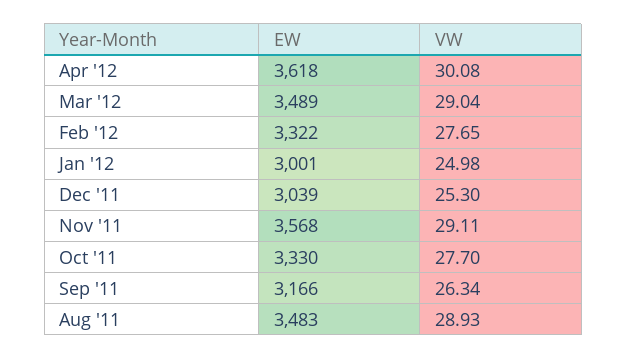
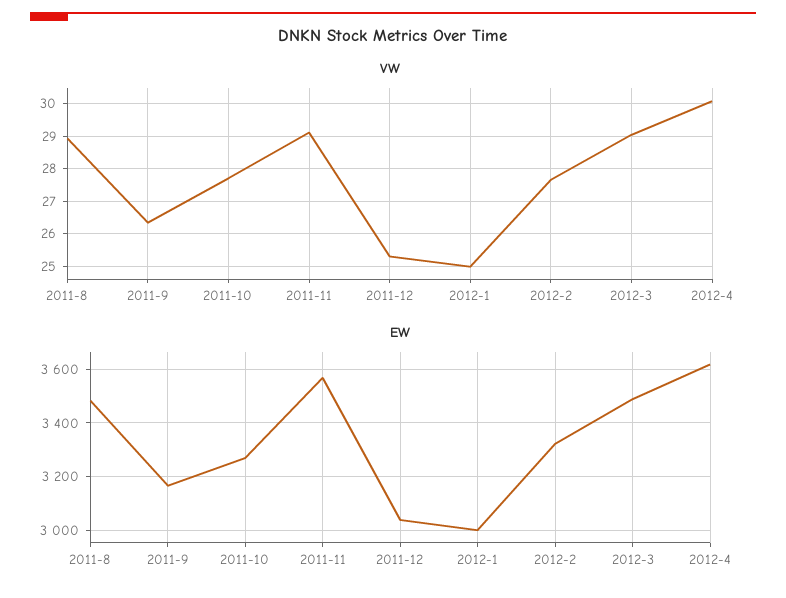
  {
    "EW": {
      "Apr '12": 3618,
      "Mar '12": 3489,
      "Feb '12": 3322,
      "Jan '12": 3001,
      "Dec '11": 3039,
      "Nov '11": 3568,
-     "Oct '11": 3330,
+     "Oct '11": 3275,
      "Sep '11": 3166,
      "Aug '11": 3483
    },
    "VW": {
      "Apr '12": 30.08,
      "Mar '12": 29.04,
      "Feb '12": 27.65,
      "Jan '12": 24.98,
      "Dec '11": 25.3,
      "Nov '11": 29.11,
      "Oct '11": 27.7,
      "Sep '11": 26.34,
      "Aug '11": 28.93
    }
  }

